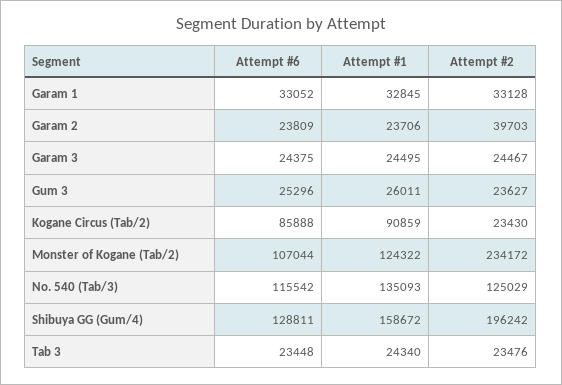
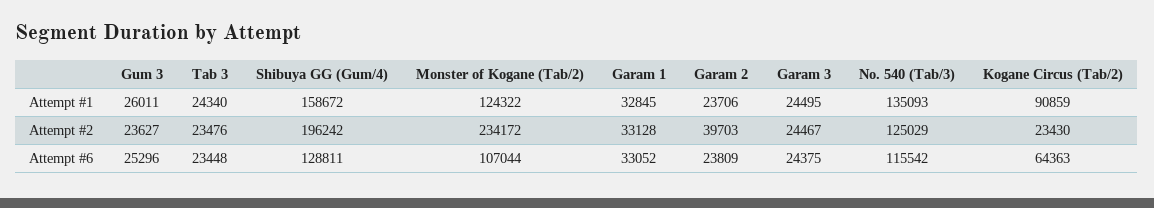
  {
    "Attempt #6": {
      "Garam 1": 33052,
      "Garam 2": 23809,
      "Garam 3": 24375,
      "Gum 3": 25296,
-     "Kogane Circus (Tab/2)": 85888,
+     "Kogane Circus (Tab/2)": 64363,
      "Monster of Kogane (Tab/2)": 107044,
      "No. 540 (Tab/3)": 115542,
      "Shibuya GG (Gum/4)": 128811,
      "Tab 3": 23448
    },
    "Attempt #1": {
      "Garam 1": 32845,
      "Garam 2": 23706,
      "Garam 3": 24495,
      "Gum 3": 26011,
      "Kogane Circus (Tab/2)": 90859,
      "Monster of Kogane (Tab/2)": 124322,
      "No. 540 (Tab/3)": 135093,
      "Shibuya GG (Gum/4)": 158672,
      "Tab 3": 24340
    },
    "Attempt #2": {
      "Garam 1": 33128,
      "Garam 2": 39703,
      "Garam 3": 24467,
      "Gum 3": 23627,
      "Kogane Circus (Tab/2)": 23430,
      "Monster of Kogane (Tab/2)": 234172,
      "No. 540 (Tab/3)": 125029,
      "Shibuya GG (Gum/4)": 196242,
      "Tab 3": 23476
    }
  }

